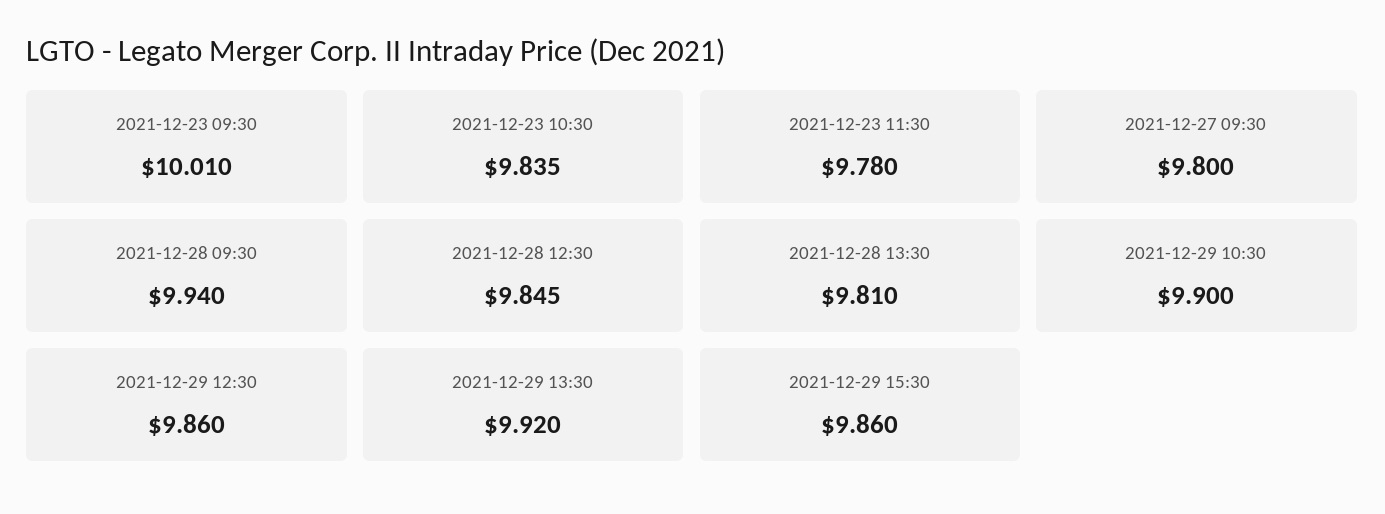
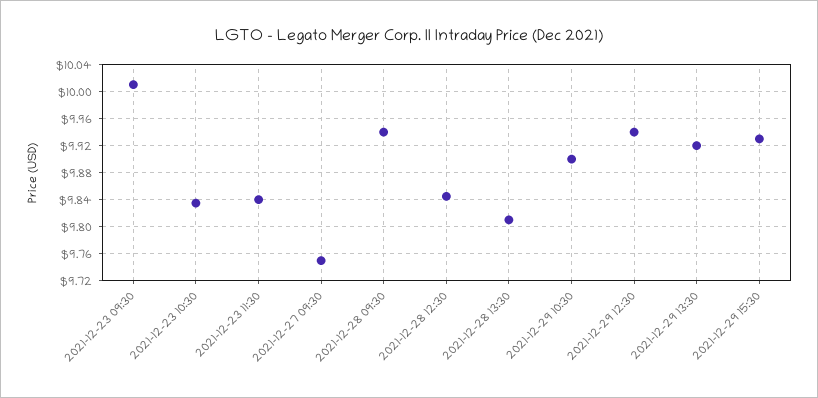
  {
    "2021-12-23 09:30": 10.01,
    "2021-12-23 10:30": 9.835,
-   "2021-12-23 11:30": 9.78,
+   "2021-12-23 11:30": 9.84,
-   "2021-12-27 09:30": 9.8,
+   "2021-12-27 09:30": 9.75,
    "2021-12-28 09:30": 9.94,
    "2021-12-28 12:30": 9.845,
    "2021-12-28 13:30": 9.81,
    "2021-12-29 10:30": 9.9,
-   "2021-12-29 12:30": 9.86,
+   "2021-12-29 12:30": 9.94,
    "2021-12-29 13:30": 9.92,
-   "2021-12-29 15:30": 9.86
+   "2021-12-29 15:30": 9.93
  }

